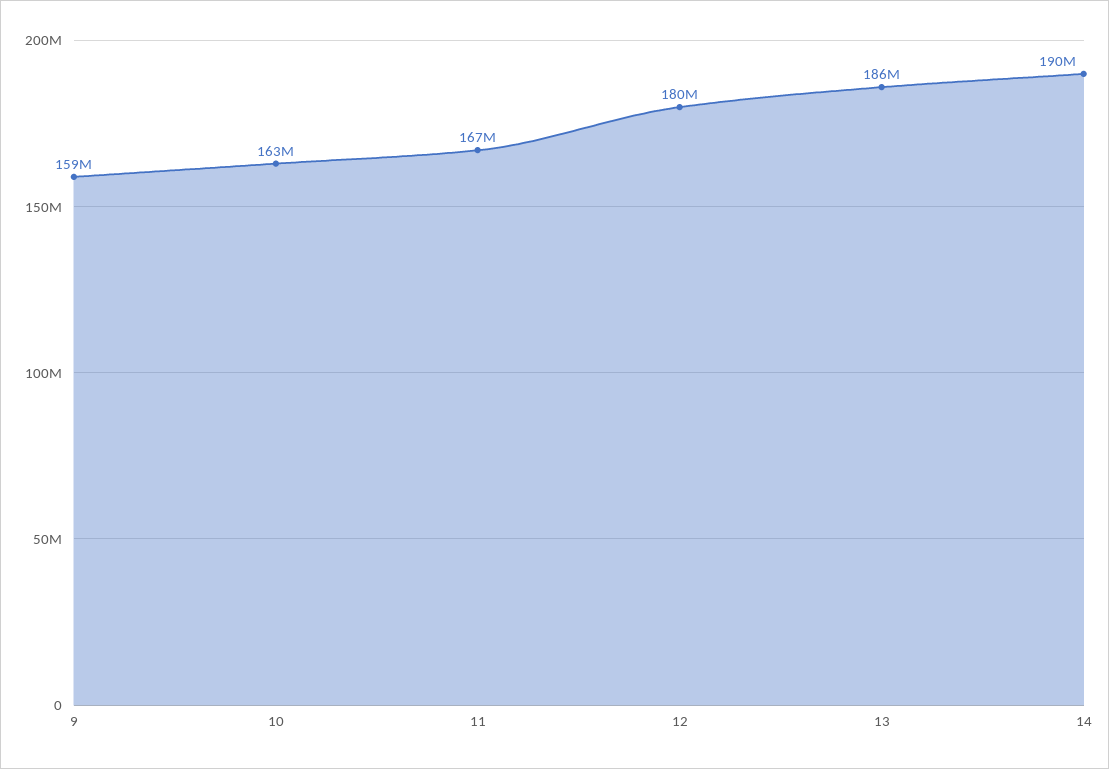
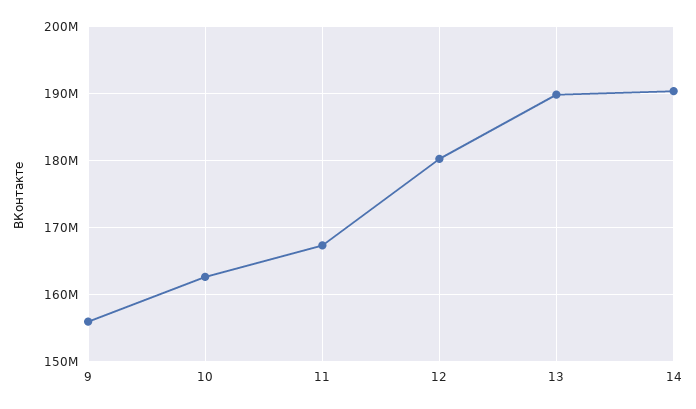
  {
-   "9": 159000000,
+   "9": 156000000,
    "10": 163000000,
    "11": 167000000,
    "12": 180000000,
-   "13": 186000000,
+   "13": 190000000,
    "14": 190000000
  }

